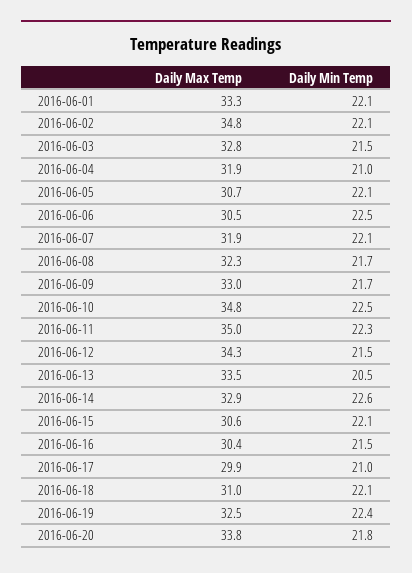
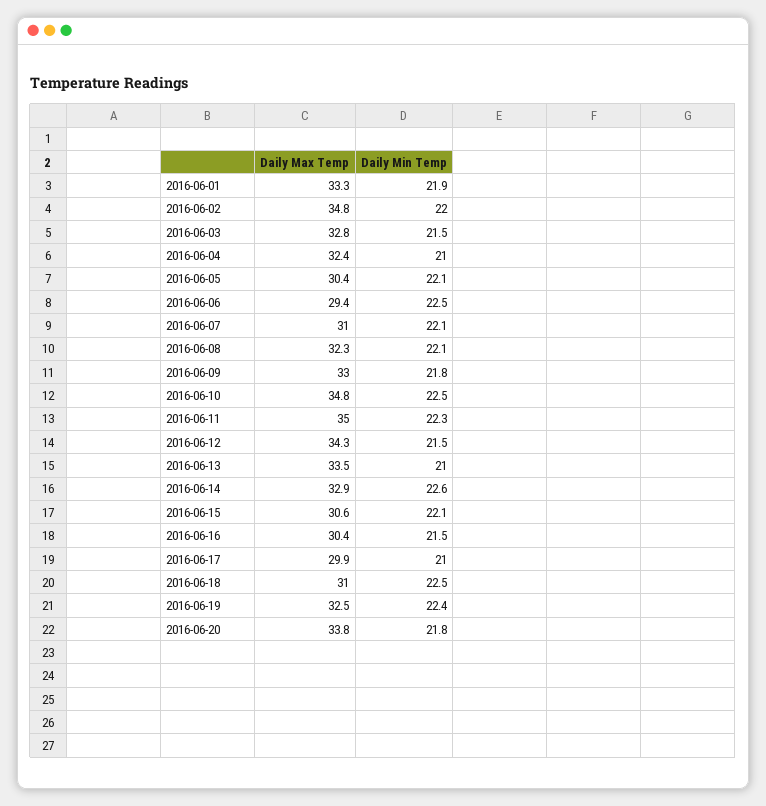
  {
    "Daily Max Temp": {
      "2016-06-01": 33.3,
      "2016-06-02": 34.8,
      "2016-06-03": 32.8,
-     "2016-06-04": 31.9,
+     "2016-06-04": 32.4,
-     "2016-06-05": 30.7,
+     "2016-06-05": 30.4,
-     "2016-06-06": 30.5,
+     "2016-06-06": 29.4,
-     "2016-06-07": 31.9,
+     "2016-06-07": 31,
      "2016-06-08": 32.3,
      "2016-06-09": 33,
      "2016-06-10": 34.8,
      "2016-06-11": 35,
      "2016-06-12": 34.3,
      "2016-06-13": 33.5,
      "2016-06-14": 32.9,
      "2016-06-15": 30.6,
      "2016-06-16": 30.4,
      "2016-06-17": 29.9,
      "2016-06-18": 31,
      "2016-06-19": 32.5,
      "2016-06-20": 33.8
    },
    "Daily Min Temp": {
-     "2016-06-01": 22.1,
+     "2016-06-01": 21.9,
-     "2016-06-02": 22.1,
+     "2016-06-02": 22,
      "2016-06-03": 21.5,
      "2016-06-04": 21,
      "2016-06-05": 22.1,
      "2016-06-06": 22.5,
      "2016-06-07": 22.1,
-     "2016-06-08": 21.7,
+     "2016-06-08": 22.1,
-     "2016-06-09": 21.7,
+     "2016-06-09": 21.8,
      "2016-06-10": 22.5,
      "2016-06-11": 22.3,
      "2016-06-12": 21.5,
-     "2016-06-13": 20.5,
+     "2016-06-13": 21,
      "2016-06-14": 22.6,
      "2016-06-15": 22.1,
      "2016-06-16": 21.5,
      "2016-06-17": 21,
-     "2016-06-18": 22.1,
+     "2016-06-18": 22.5,
      "2016-06-19": 22.4,
      "2016-06-20": 21.8
    }
  }

